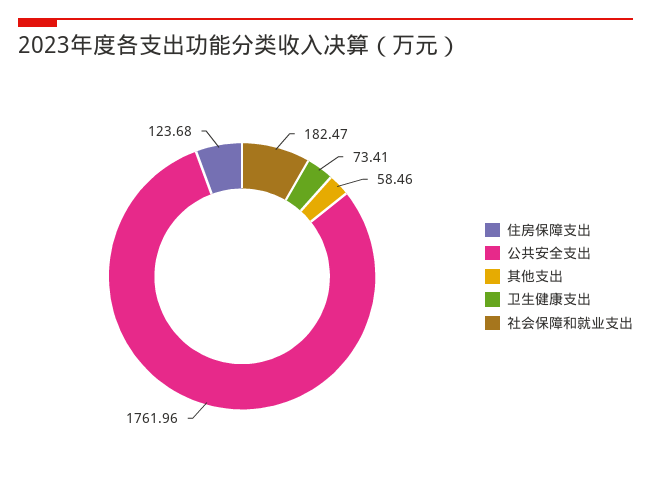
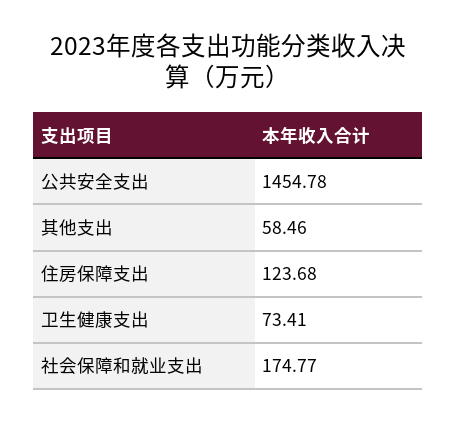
  {
    "住房保障支出": 123.68,
-   "公共安全支出": 1761.96,
+   "公共安全支出": 1454.78,
    "其他支出": 58.46,
    "卫生健康支出": 73.41,
-   "社会保障和就业支出": 182.47
+   "社会保障和就业支出": 174.77
  }

